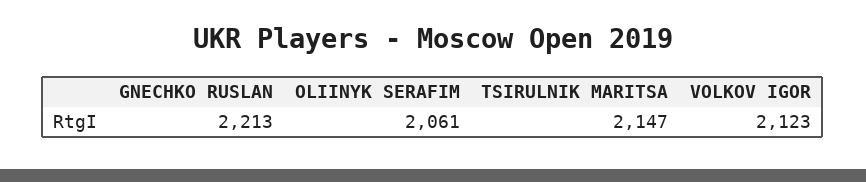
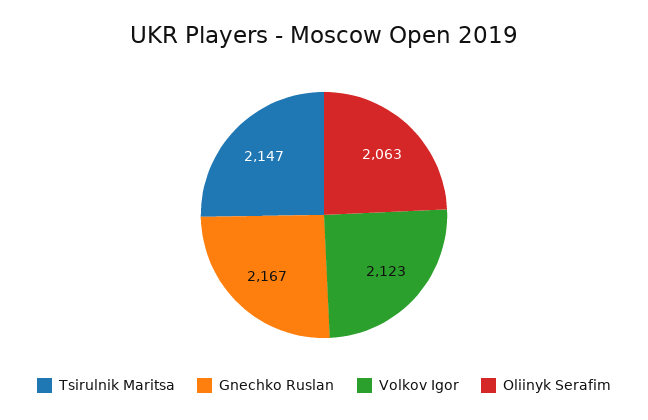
  {
-   "GNECHKO RUSLAN": 2213,
+   "GNECHKO RUSLAN": 2167,
-   "OLIINYK SERAFIM": 2061,
+   "OLIINYK SERAFIM": 2063,
    "TSIRULNIK MARITSA": 2147,
    "VOLKOV IGOR": 2123
  }

